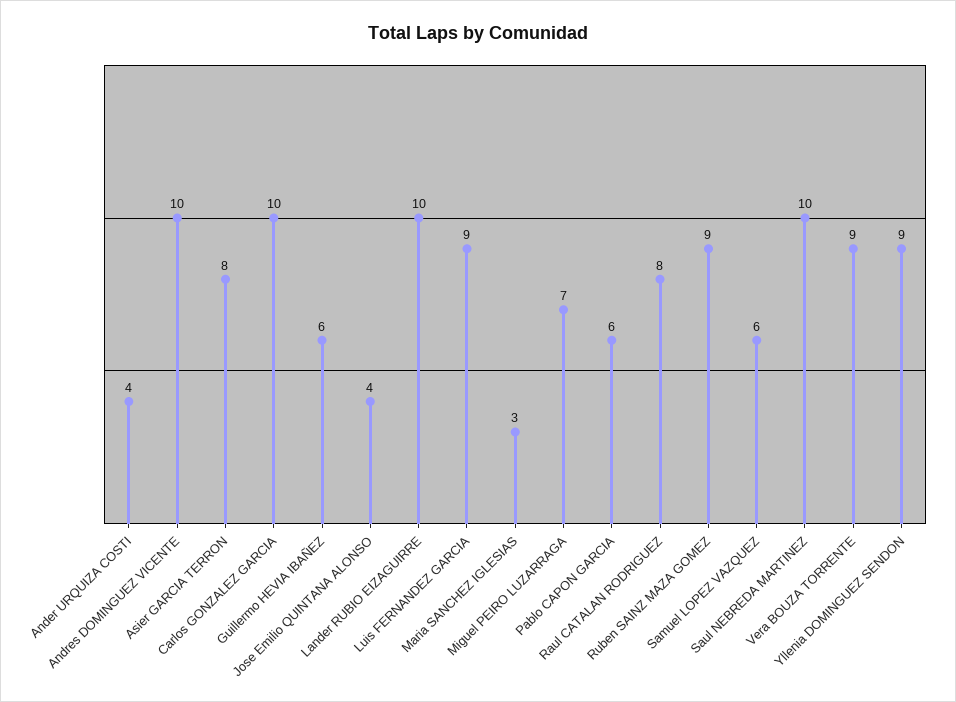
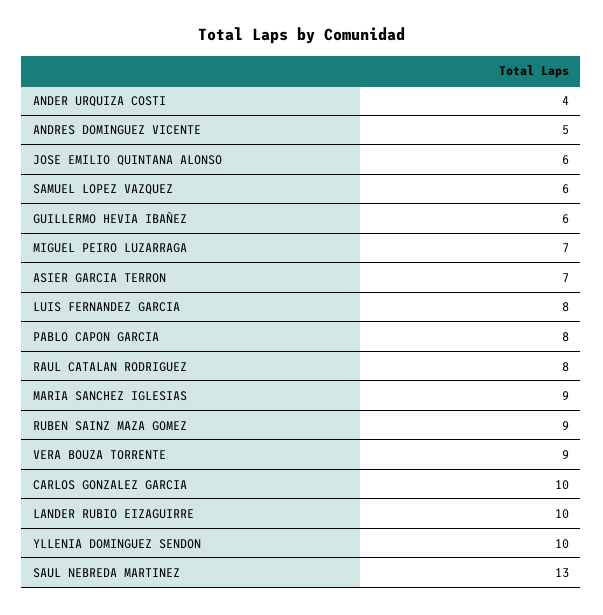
  {
    "Ander URQUIZA COSTI": 4,
-   "Andres DOMINGUEZ VICENTE": 10,
+   "Andres DOMINGUEZ VICENTE": 5,
-   "Asier GARCIA TERRON": 8,
+   "Asier GARCIA TERRON": 7,
    "Carlos GONZALEZ GARCIA": 10,
    "Guillermo HEVIA IBAÑEZ": 6,
-   "Jose Emilio QUINTANA ALONSO": 4,
+   "Jose Emilio QUINTANA ALONSO": 6,
    "Lander RUBIO EIZAGUIRRE": 10,
-   "Luis FERNANDEZ GARCIA": 9,
+   "Luis FERNANDEZ GARCIA": 8,
-   "Maria SANCHEZ IGLESIAS": 3,
+   "Maria SANCHEZ IGLESIAS": 9,
    "Miguel PEIRO LUZARRAGA": 7,
-   "Pablo CAPON GARCIA": 6,
+   "Pablo CAPON GARCIA": 8,
    "Raul CATALAN RODRIGUEZ": 8,
    "Ruben SAINZ MAZA GOMEZ": 9,
    "Samuel LOPEZ VAZQUEZ": 6,
-   "Saul NEBREDA MARTINEZ": 10,
+   "Saul NEBREDA MARTINEZ": 13,
    "Vera BOUZA TORRENTE": 9,
-   "Yllenia DOMINGUEZ SENDON": 9
+   "Yllenia DOMINGUEZ SENDON": 10
  }

